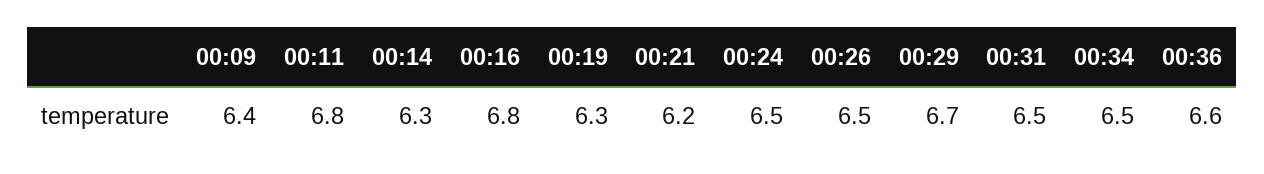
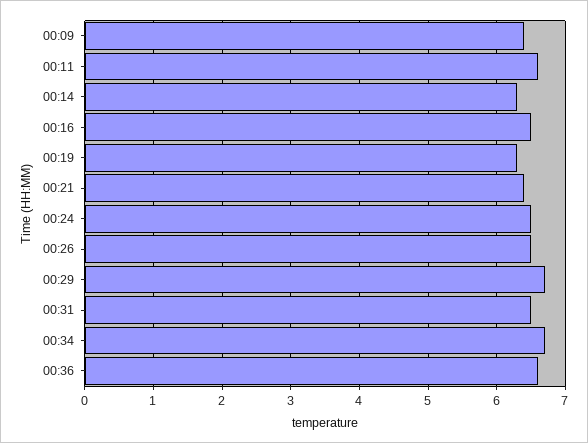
  {
    "00:09": 6.4,
-   "00:11": 6.8,
+   "00:11": 6.6,
    "00:14": 6.3,
-   "00:16": 6.8,
+   "00:16": 6.5,
    "00:19": 6.3,
-   "00:21": 6.2,
+   "00:21": 6.4,
    "00:24": 6.5,
    "00:26": 6.5,
    "00:29": 6.7,
    "00:31": 6.5,
-   "00:34": 6.5,
+   "00:34": 6.7,
    "00:36": 6.6
  }

